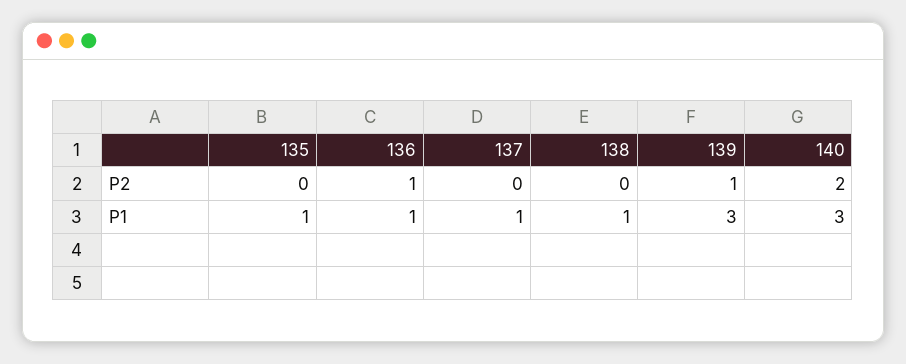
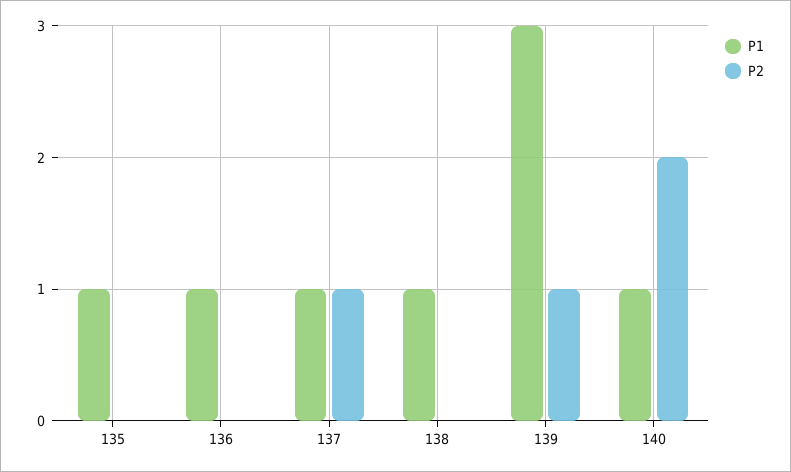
  {
    "P2": {
      "135": 0,
-     "136": 1,
+     "136": 0,
-     "137": 0,
+     "137": 1,
      "138": 0,
      "139": 1,
      "140": 2
    },
    "P1": {
      "135": 1,
      "136": 1,
      "137": 1,
      "138": 1,
      "139": 3,
-     "140": 3
+     "140": 1
    }
  }

